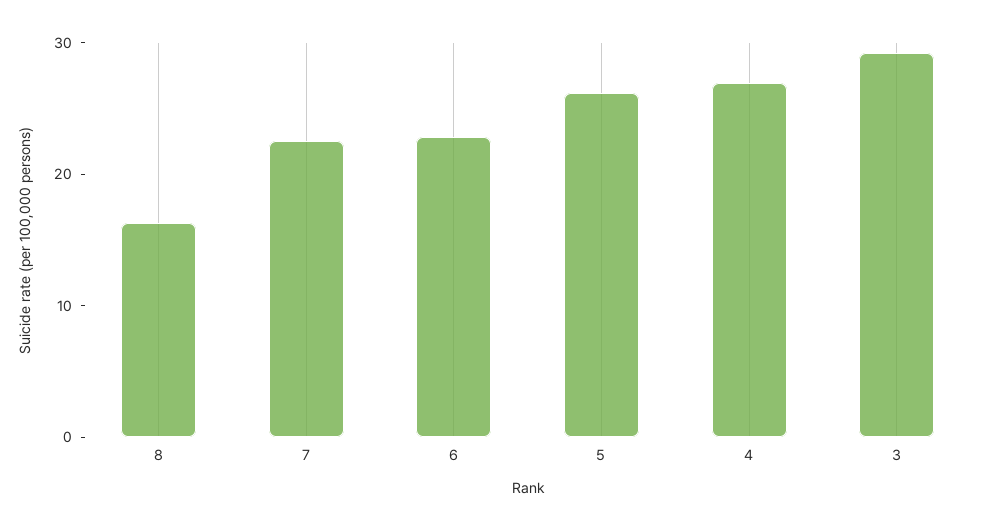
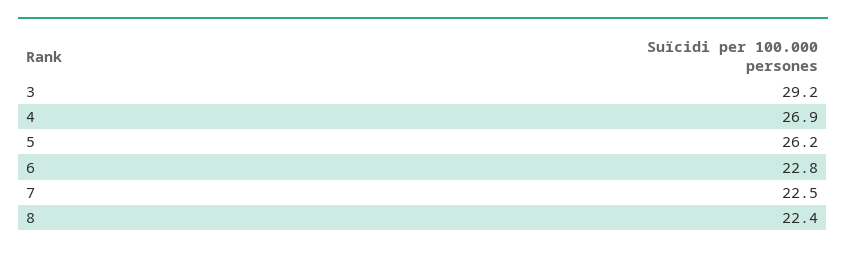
  {
-   "8": 16,
+   "8": 22.4,
    "7": 22.5,
    "6": 22.8,
    "5": 26.2,
    "4": 26.9,
    "3": 29.2
  }

